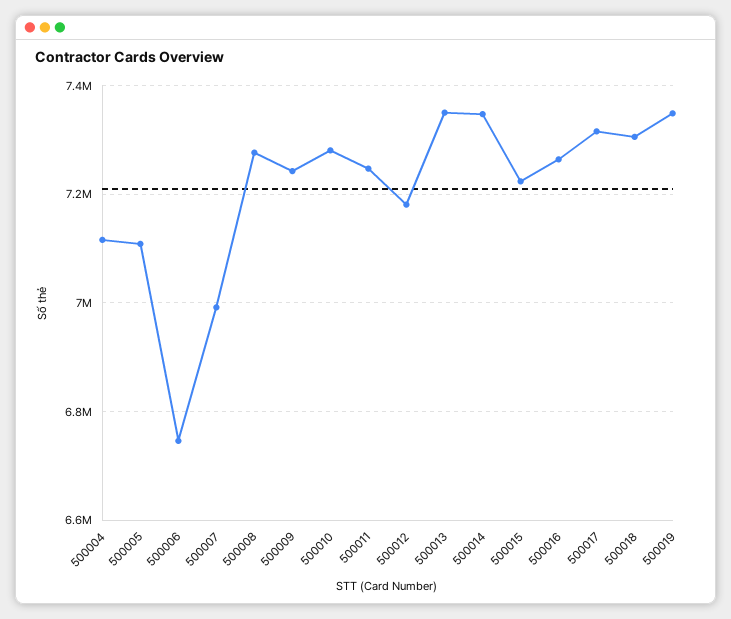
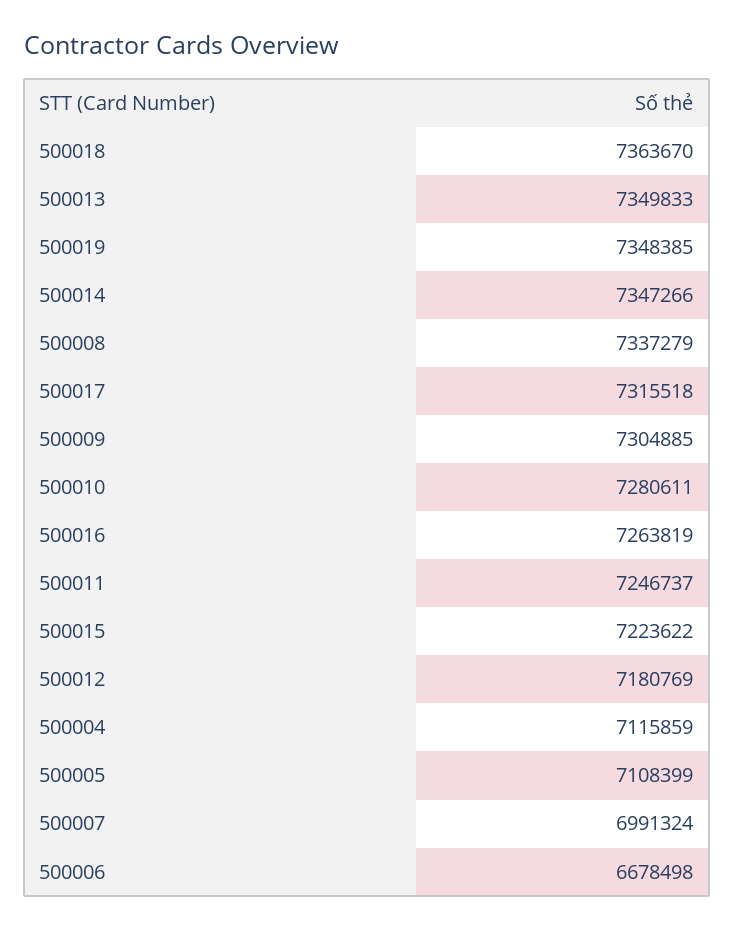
  {
    "500004": 7115859,
    "500005": 7108399,
-   "500006": 6740000,
+   "500006": 6678498,
    "500007": 6991324,
-   "500008": 7280000,
+   "500008": 7337279,
-   "500009": 7240000,
+   "500009": 7304885,
    "500010": 7280611,
    "500011": 7246737,
    "500012": 7180769,
    "500013": 7349833,
    "500014": 7347266,
    "500015": 7223622,
    "500016": 7263819,
    "500017": 7315518,
-   "500018": 7300000,
+   "500018": 7363670,
    "500019": 7348385
  }

